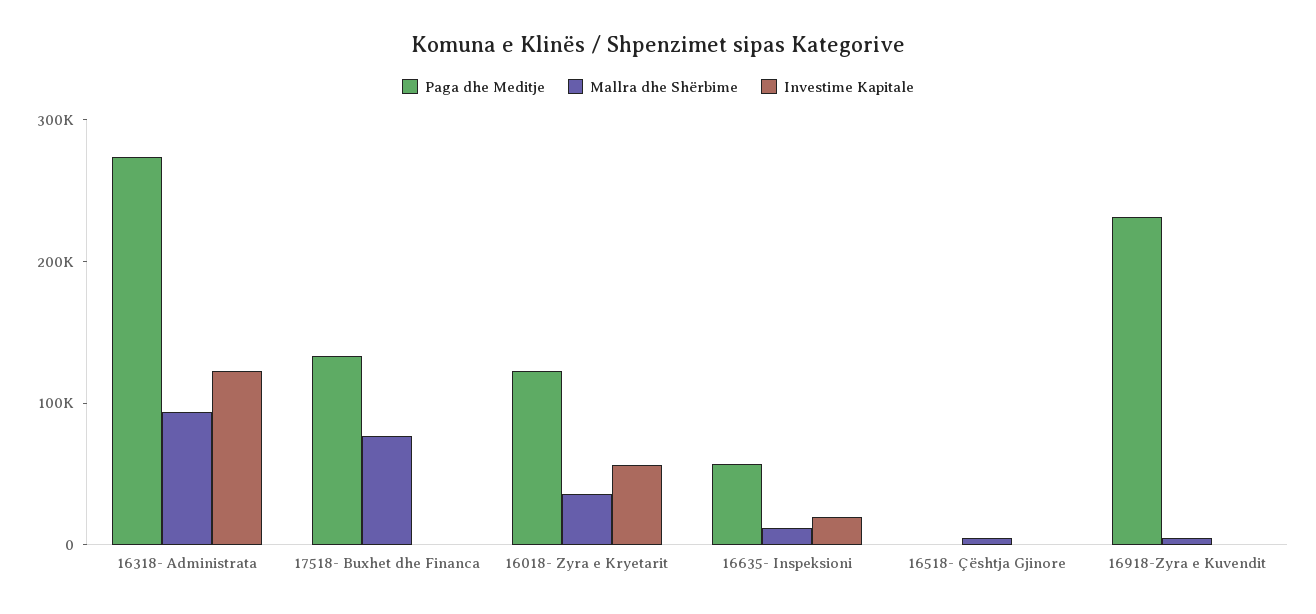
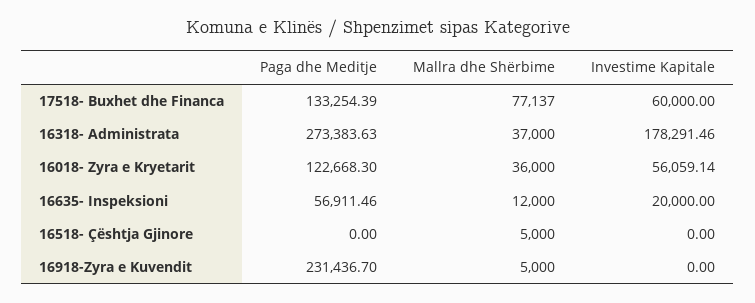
  {
    "Paga dhe Meditje": {
      "16318- Administrata": 273383.63,
      "17518- Buxhet dhe Financa": 133254.39,
      "16018- Zyra e Kryetarit": 122668.3,
      "16635- Inspeksioni": 56911.46,
      "16518- Çështja Gjinore": 0,
      "16918-Zyra e Kuvendit": 231436.7
    },
    "Mallra dhe Shërbime": {
-     "16318- Administrata": 100000,
+     "16318- Administrata": 37000,
      "17518- Buxhet dhe Financa": 77137,
      "16018- Zyra e Kryetarit": 36000,
      "16635- Inspeksioni": 12000,
      "16518- Çështja Gjinore": 5000,
      "16918-Zyra e Kuvendit": 5000
    },
    "Investime Kapitale": {
-     "16318- Administrata": 120000,
+     "16318- Administrata": 178291.46,
-     "17518- Buxhet dhe Financa": 0,
+     "17518- Buxhet dhe Financa": 60000,
      "16018- Zyra e Kryetarit": 56059.14,
      "16635- Inspeksioni": 20000,
      "16518- Çështja Gjinore": 0,
      "16918-Zyra e Kuvendit": 0
    }
  }

